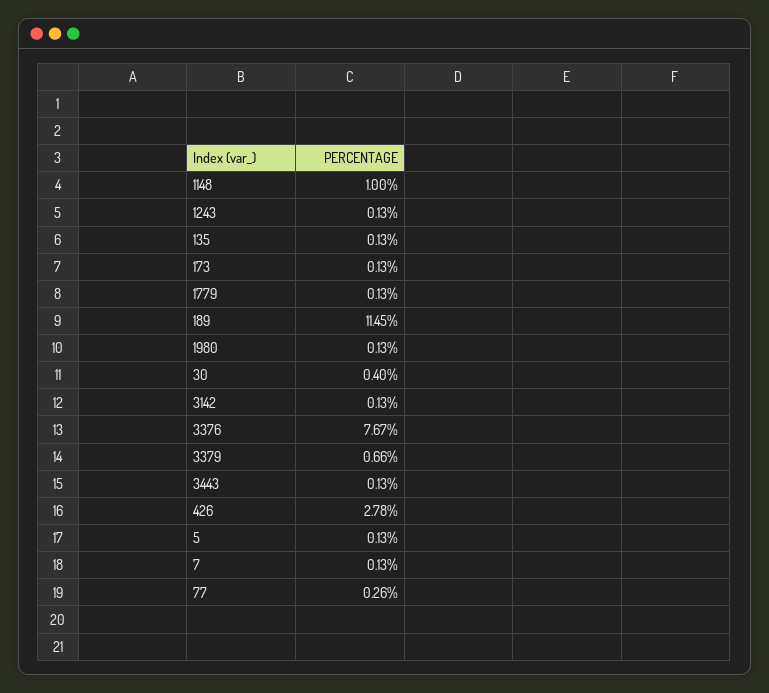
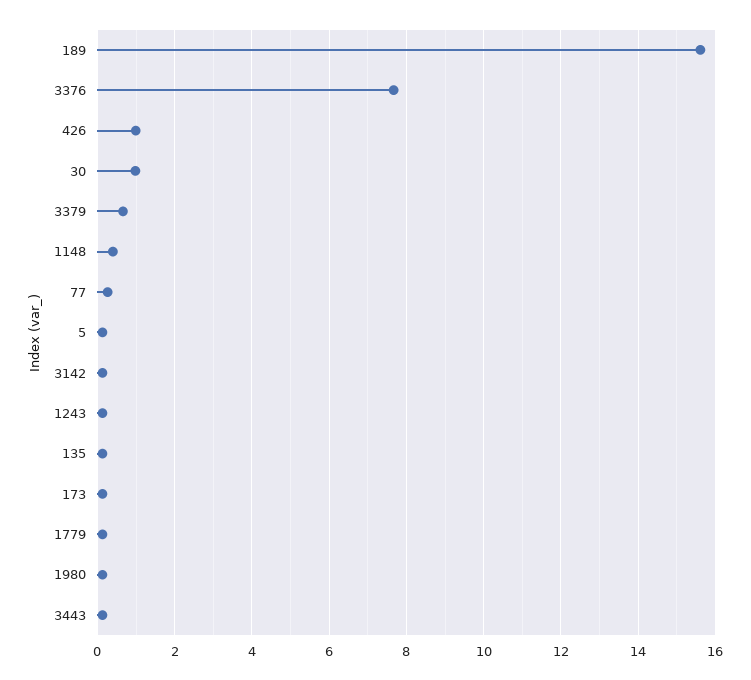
  {
-   "1148": 1,
+   "1148": 0.4,
    "1243": 0.13,
    "135": 0.13,
    "173": 0.13,
    "1779": 0.13,
-   "189": 11.45,
+   "189": 15.6,
    "1980": 0.13,
-   "30": 0.4,
+   "30": 1,
    "3142": 0.13,
    "3376": 7.67,
    "3379": 0.66,
    "3443": 0.13,
-   "426": 2.78,
+   "426": 1,
    "5": 0.13,
-   "7": 0.13,
    "77": 0.26
  }

